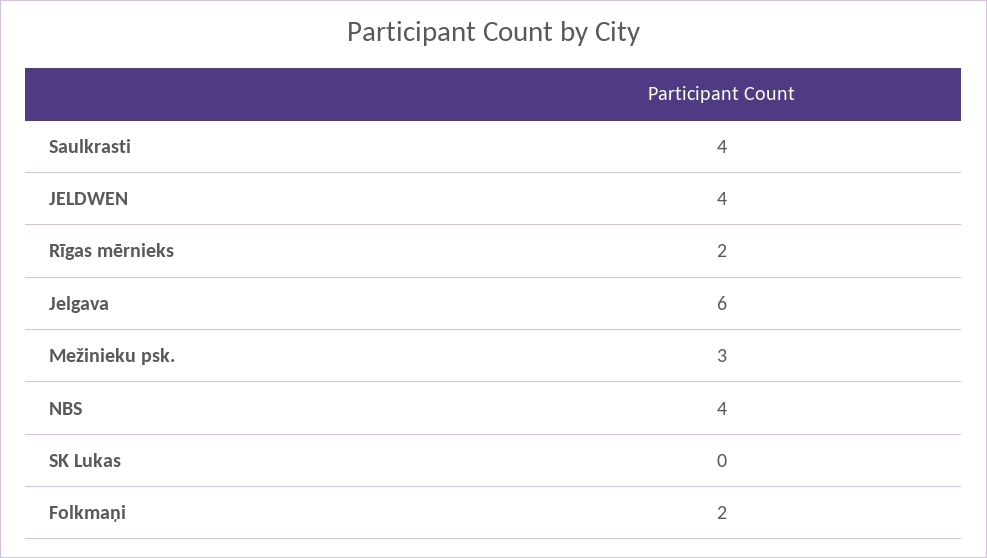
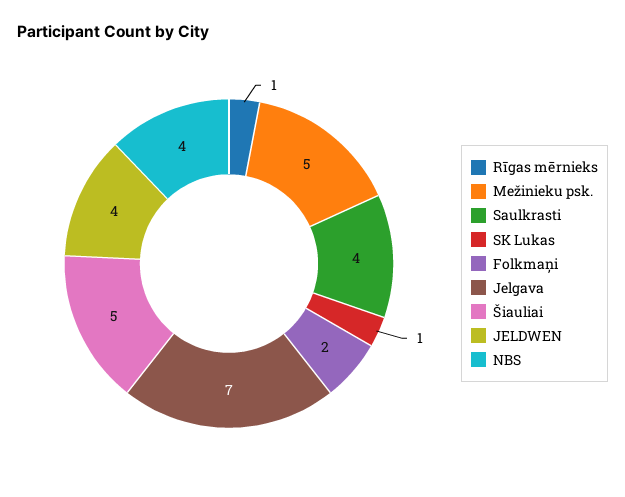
  {
    "Saulkrasti": 4,
    "JELDWEN": 4,
-   "Rīgas mērnieks": 2,
+   "Rīgas mērnieks": 1,
-   "Jelgava": 6,
+   "Jelgava": 7,
-   "Mežinieku psk.": 3,
+   "Mežinieku psk.": 5,
    "NBS": 4,
-   "SK Lukas": 0,
+   "SK Lukas": 1,
-   "Folkmaņi": 2
+   "Folkmaņi": 2,
+   "Šiauliai": 5
  }

